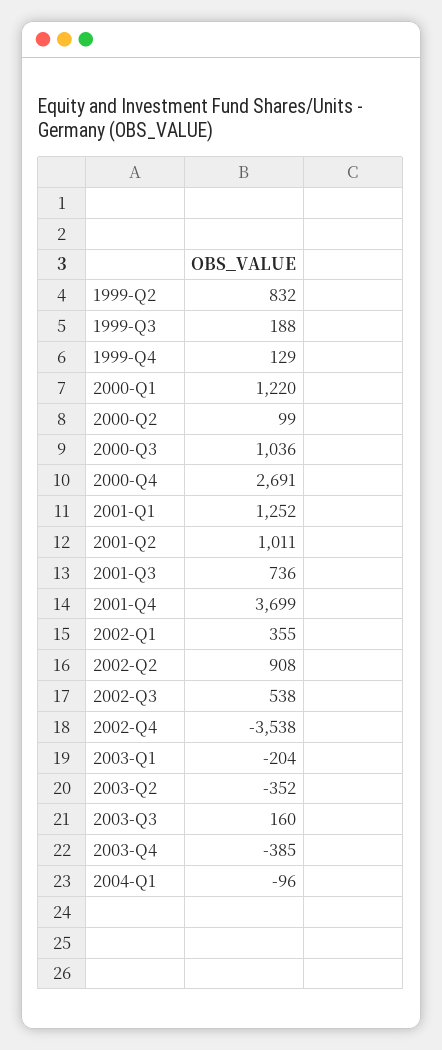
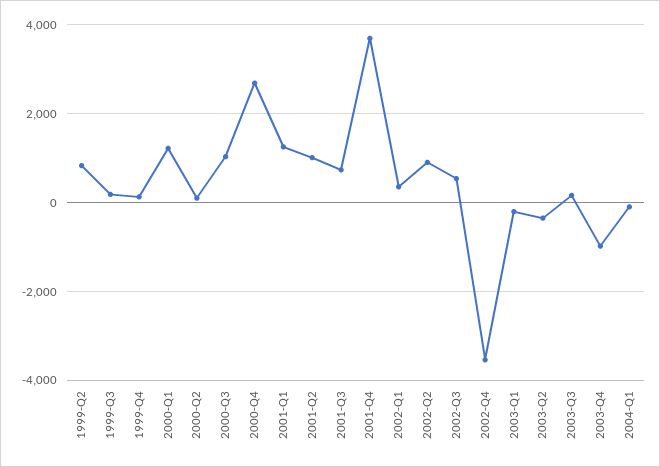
  {
    "1999-Q2": 832,
    "1999-Q3": 188,
    "1999-Q4": 129,
    "2000-Q1": 1220,
    "2000-Q2": 99,
    "2000-Q3": 1036,
    "2000-Q4": 2691,
    "2001-Q1": 1252,
    "2001-Q2": 1011,
    "2001-Q3": 736,
    "2001-Q4": 3699,
    "2002-Q1": 355,
    "2002-Q2": 908,
    "2002-Q3": 538,
    "2002-Q4": -3538,
    "2003-Q1": -204,
    "2003-Q2": -352,
    "2003-Q3": 160,
-   "2003-Q4": -385,
+   "2003-Q4": -1000,
    "2004-Q1": -96
  }

